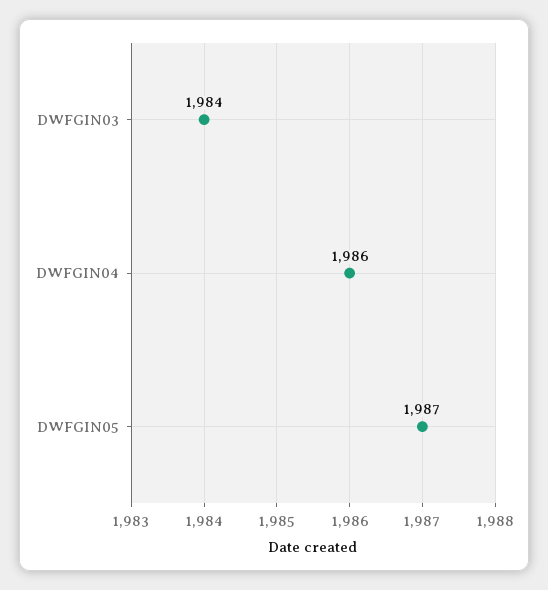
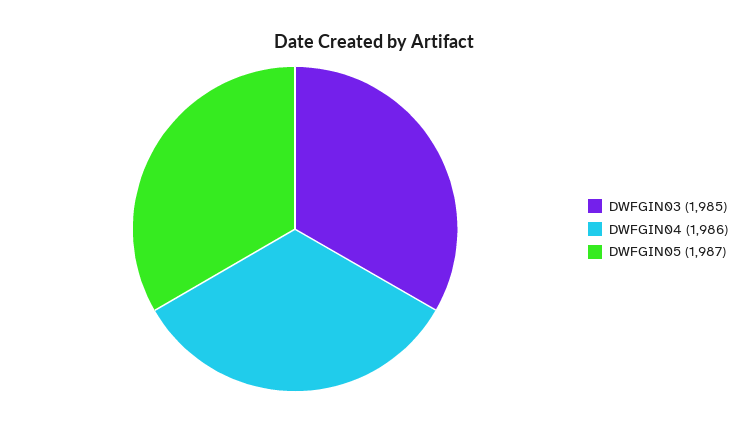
  {
-   "DWFGIN03": 1984,
+   "DWFGIN03": 1985,
    "DWFGIN04": 1986,
    "DWFGIN05": 1987
  }

